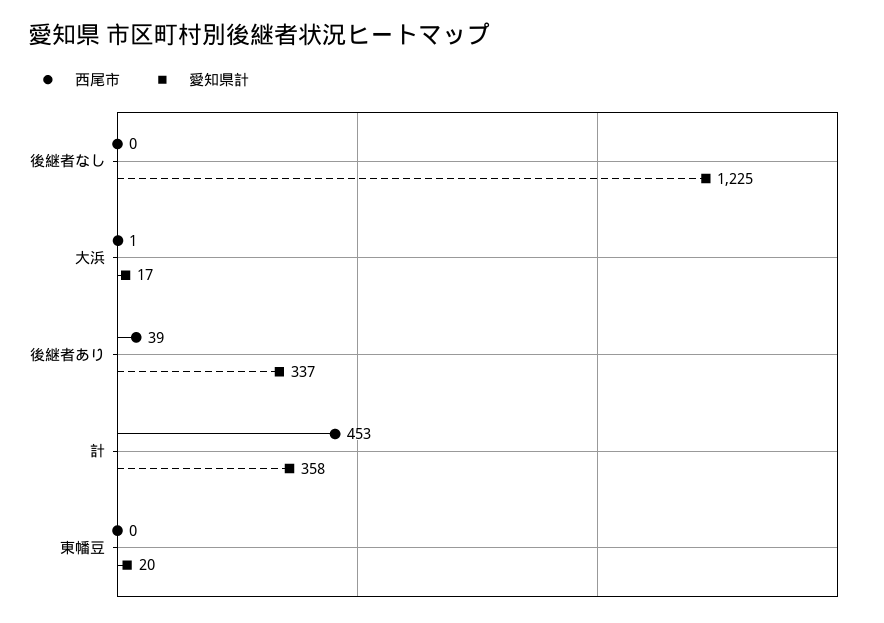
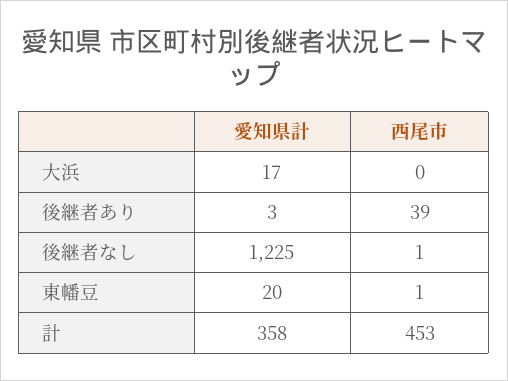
  {
    "西尾市": {
-     "後継者なし": 0,
+     "後継者なし": 1,
-     "大浜": 1,
+     "大浜": 0,
      "後継者あり": 39,
      "計": 453,
-     "東幡豆": 0
+     "東幡豆": 1
    },
    "愛知県計": {
      "後継者なし": 1225,
      "大浜": 17,
-     "後継者あり": 337,
+     "後継者あり": 3,
      "計": 358,
      "東幡豆": 20
    }
  }

